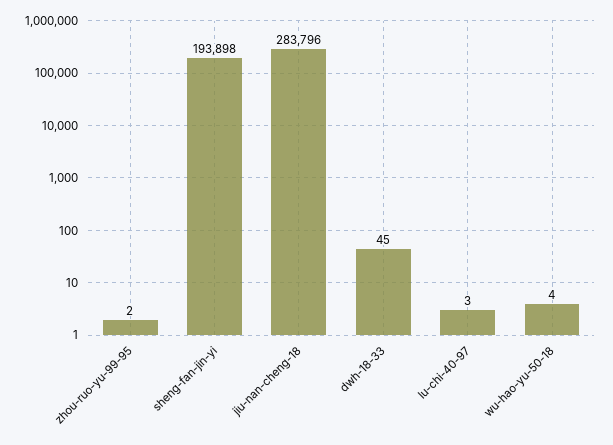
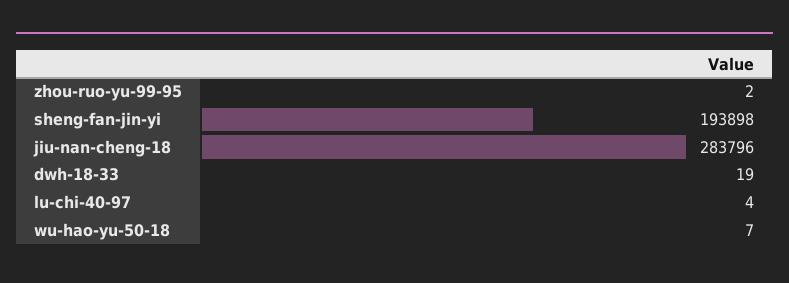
  {
    "zhou-ruo-yu-99-95": 2,
    "sheng-fan-jin-yi": 193898,
    "jiu-nan-cheng-18": 283796,
-   "dwh-18-33": 45,
+   "dwh-18-33": 19,
-   "lu-chi-40-97": 3,
+   "lu-chi-40-97": 4,
-   "wu-hao-yu-50-18": 4
+   "wu-hao-yu-50-18": 7
  }

